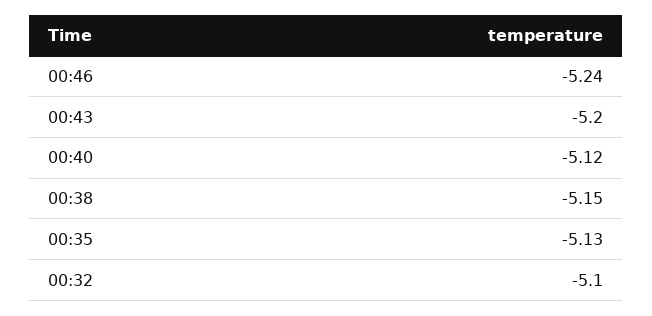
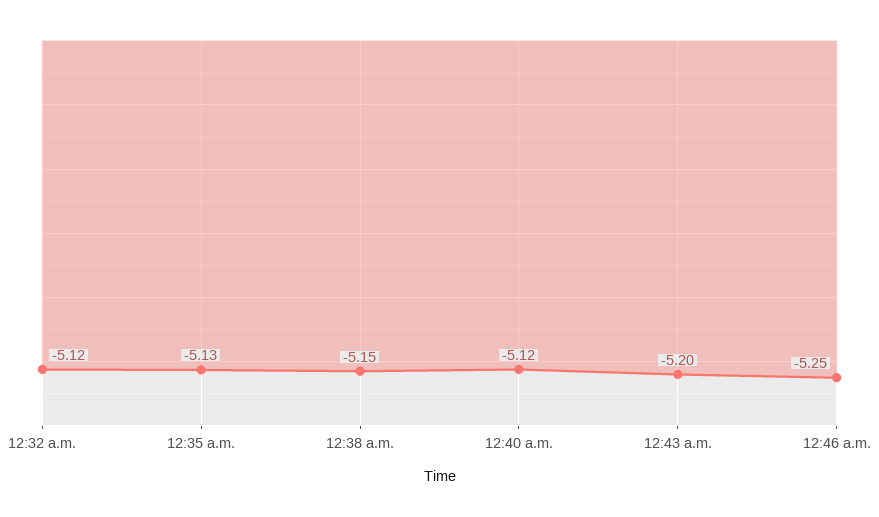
  {
-   "00:46": -5.24,
+   "00:46": -5.25,
    "00:43": -5.2,
    "00:40": -5.12,
    "00:38": -5.15,
    "00:35": -5.13,
-   "00:32": -5.1
+   "00:32": -5.12
  }

